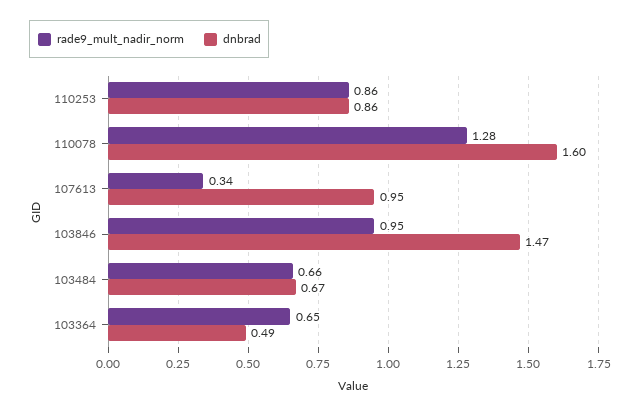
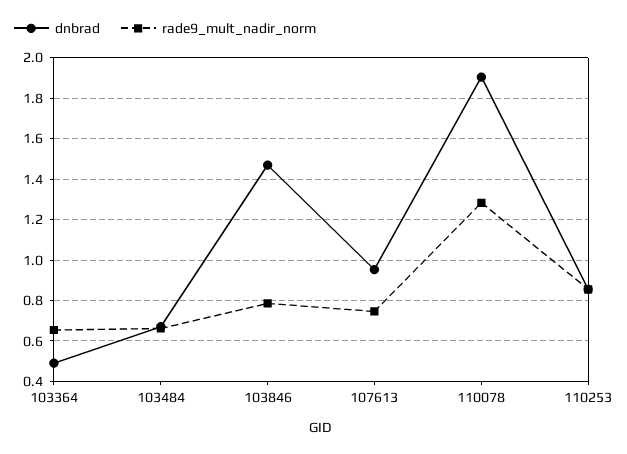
  {
    "rade9_mult_nadir_norm": {
      "110253": 0.86,
      "110078": 1.28,
-     "107613": 0.34,
+     "107613": 0.75,
-     "103846": 0.95,
+     "103846": 0.8,
      "103484": 0.66,
      "103364": 0.65
    },
    "dnbrad": {
      "110253": 0.86,
-     "110078": 1.6,
+     "110078": 1.9,
      "107613": 0.95,
      "103846": 1.47,
      "103484": 0.67,
      "103364": 0.49
    }
  }

